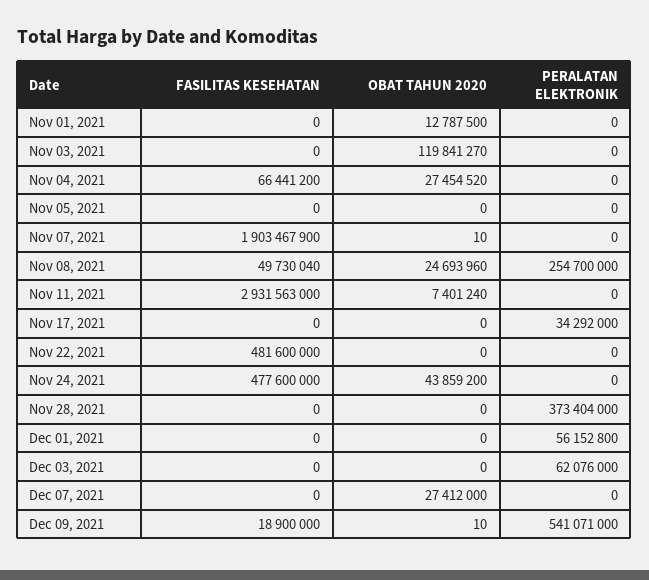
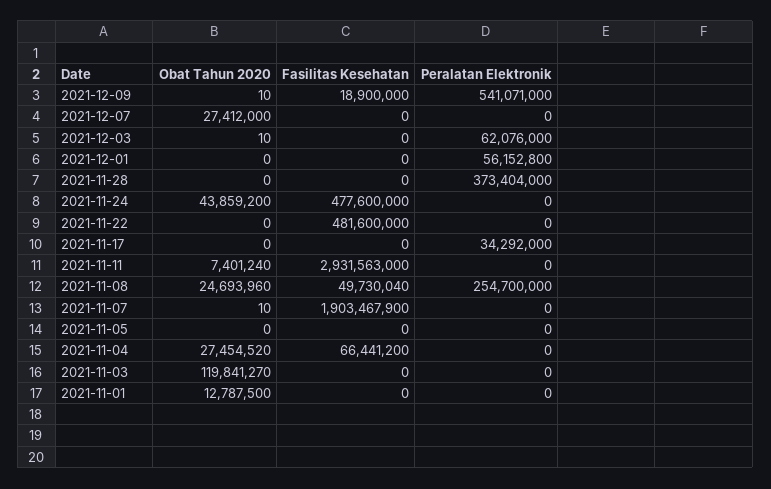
  {
    "FASILITAS KESEHATAN": {
      "Nov 01, 2021": 0,
      "Nov 03, 2021": 0,
      "Nov 04, 2021": 66441200,
      "Nov 05, 2021": 0,
      "Nov 07, 2021": 1903467900,
      "Nov 08, 2021": 49730040,
      "Nov 11, 2021": 2931563000,
      "Nov 17, 2021": 0,
      "Nov 22, 2021": 481600000,
      "Nov 24, 2021": 477600000,
      "Nov 28, 2021": 0,
      "Dec 01, 2021": 0,
      "Dec 03, 2021": 0,
      "Dec 07, 2021": 0,
      "Dec 09, 2021": 18900000
    },
    "OBAT TAHUN 2020": {
      "Nov 01, 2021": 12787500,
      "Nov 03, 2021": 119841270,
      "Nov 04, 2021": 27454520,
      "Nov 05, 2021": 0,
      "Nov 07, 2021": 10,
      "Nov 08, 2021": 24693960,
      "Nov 11, 2021": 7401240,
      "Nov 17, 2021": 0,
      "Nov 22, 2021": 0,
      "Nov 24, 2021": 43859200,
      "Nov 28, 2021": 0,
      "Dec 01, 2021": 0,
-     "Dec 03, 2021": 0,
+     "Dec 03, 2021": 10,
      "Dec 07, 2021": 27412000,
      "Dec 09, 2021": 10
    },
    "PERALATAN ELEKTRONIK": {
      "Nov 01, 2021": 0,
      "Nov 03, 2021": 0,
      "Nov 04, 2021": 0,
      "Nov 05, 2021": 0,
      "Nov 07, 2021": 0,
      "Nov 08, 2021": 254700000,
      "Nov 11, 2021": 0,
      "Nov 17, 2021": 34292000,
      "Nov 22, 2021": 0,
      "Nov 24, 2021": 0,
      "Nov 28, 2021": 373404000,
      "Dec 01, 2021": 56152800,
      "Dec 03, 2021": 62076000,
      "Dec 07, 2021": 0,
      "Dec 09, 2021": 541071000
    }
  }

